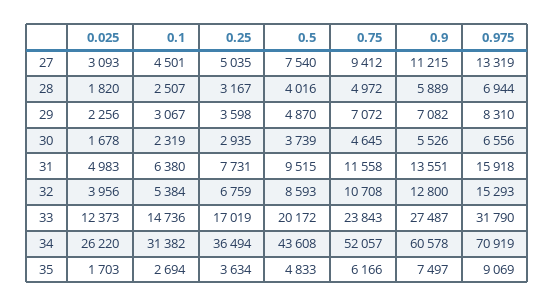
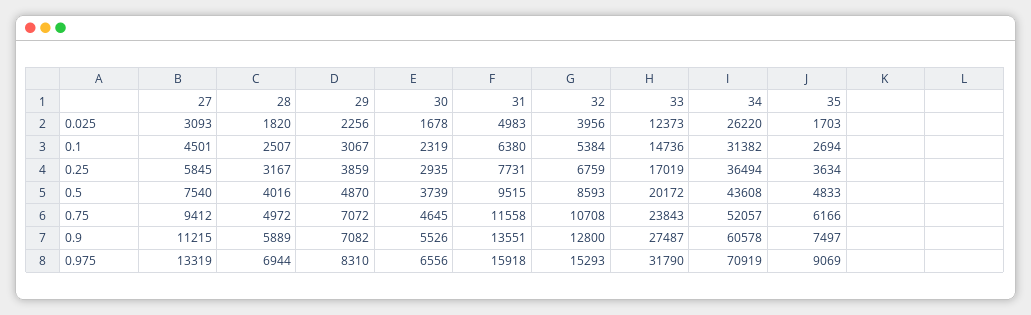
  {
    "0.025": {
      "27": 3093,
      "28": 1820,
      "29": 2256,
      "30": 1678,
      "31": 4983,
      "32": 3956,
      "33": 12373,
      "34": 26220,
      "35": 1703
    },
    "0.1": {
      "27": 4501,
      "28": 2507,
      "29": 3067,
      "30": 2319,
      "31": 6380,
      "32": 5384,
      "33": 14736,
      "34": 31382,
      "35": 2694
    },
    "0.25": {
-     "27": 5035,
+     "27": 5845,
      "28": 3167,
-     "29": 3598,
+     "29": 3859,
      "30": 2935,
      "31": 7731,
      "32": 6759,
      "33": 17019,
      "34": 36494,
      "35": 3634
    },
    "0.5": {
      "27": 7540,
      "28": 4016,
      "29": 4870,
      "30": 3739,
      "31": 9515,
      "32": 8593,
      "33": 20172,
      "34": 43608,
      "35": 4833
    },
    "0.75": {
      "27": 9412,
      "28": 4972,
      "29": 7072,
      "30": 4645,
      "31": 11558,
      "32": 10708,
      "33": 23843,
      "34": 52057,
      "35": 6166
    },
    "0.9": {
      "27": 11215,
      "28": 5889,
      "29": 7082,
      "30": 5526,
      "31": 13551,
      "32": 12800,
      "33": 27487,
      "34": 60578,
      "35": 7497
    },
    "0.975": {
      "27": 13319,
      "28": 6944,
      "29": 8310,
      "30": 6556,
      "31": 15918,
      "32": 15293,
      "33": 31790,
      "34": 70919,
      "35": 9069
    }
  }

